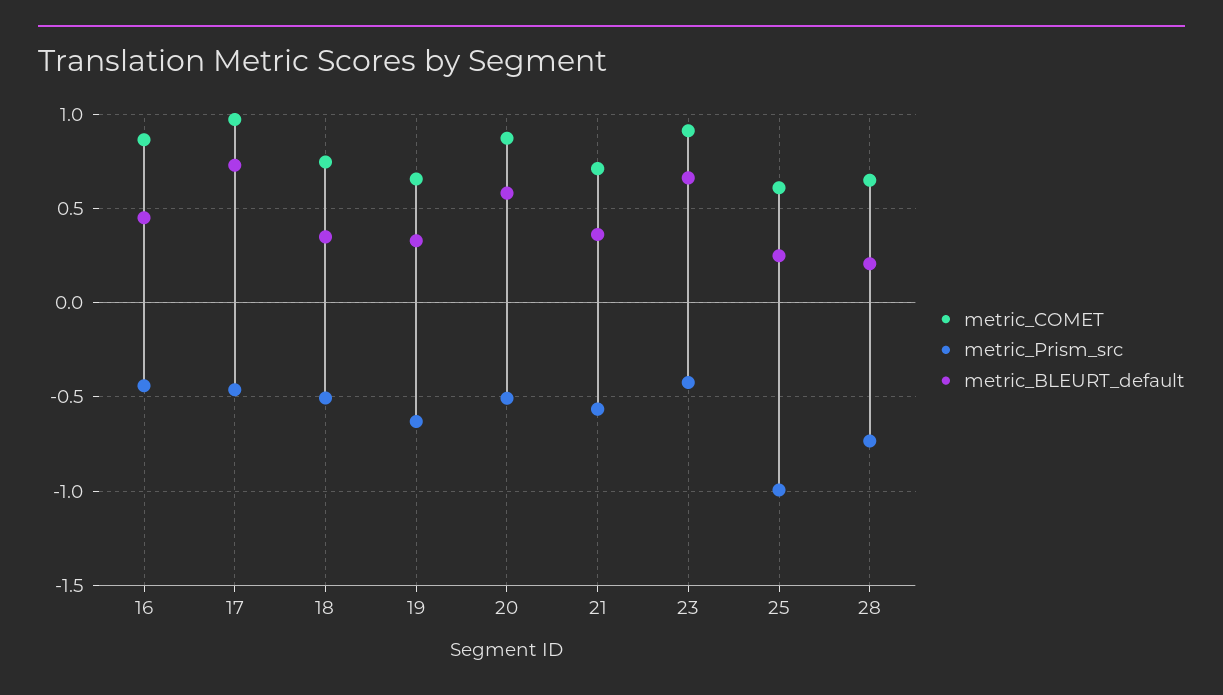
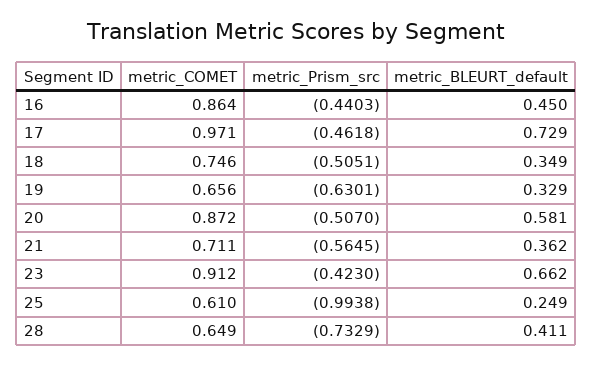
  {
    "metric_COMET": {
      "16": 0.864,
      "17": 0.971,
      "18": 0.746,
      "19": 0.656,
      "20": 0.872,
      "21": 0.711,
      "23": 0.912,
      "25": 0.61,
      "28": 0.649
    },
    "metric_Prism_src": {
      "16": -0.4403,
      "17": -0.4618,
      "18": -0.5051,
      "19": -0.6301,
      "20": -0.507,
      "21": -0.5645,
      "23": -0.423,
      "25": -0.9938,
      "28": -0.7329
    },
    "metric_BLEURT_default": {
      "16": 0.45,
      "17": 0.729,
      "18": 0.349,
      "19": 0.329,
      "20": 0.581,
      "21": 0.362,
      "23": 0.662,
      "25": 0.249,
-     "28": 0.2
+     "28": 0.411
    }
  }

